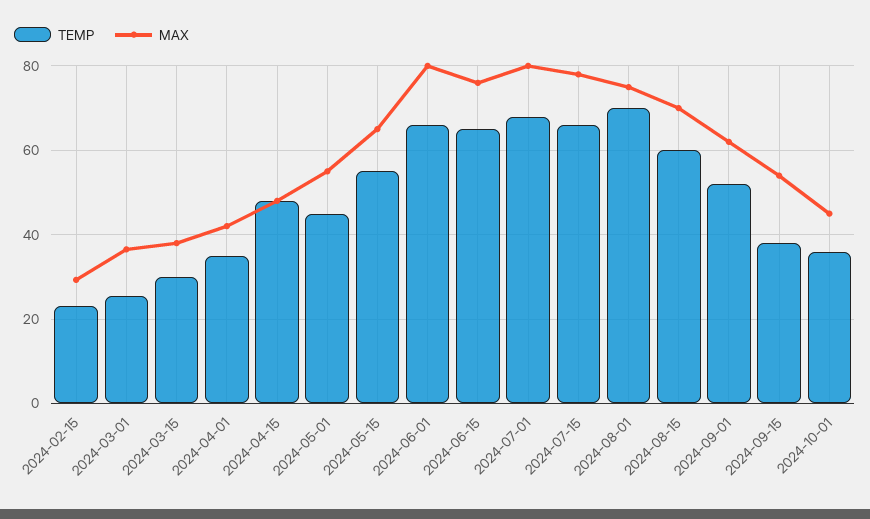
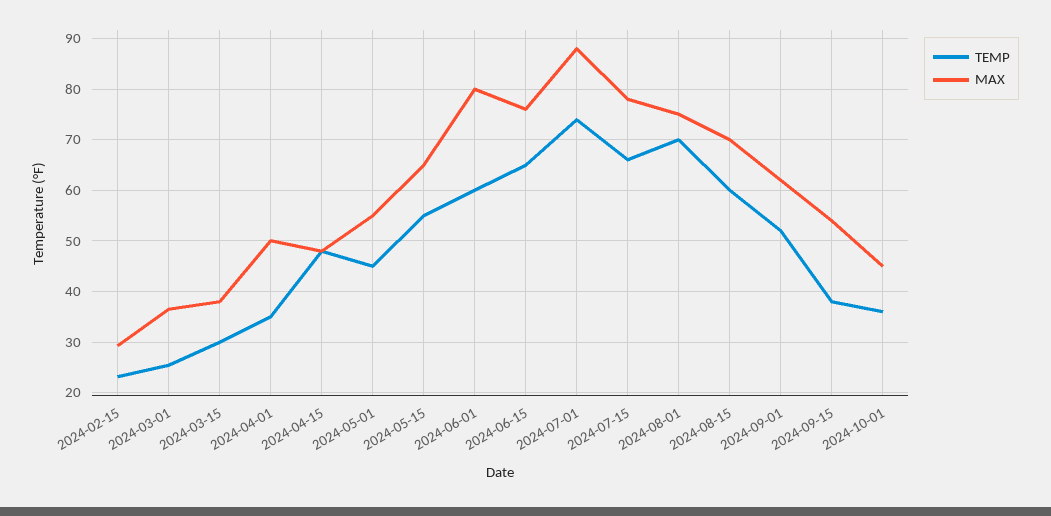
  {
    "TEMP": {
      "2024-02-15": 24,
      "2024-03-01": 26,
      "2024-03-15": 30,
      "2024-04-01": 36,
      "2024-04-15": 48,
      "2024-05-01": 46,
      "2024-05-15": 56,
-     "2024-06-01": 66,
+     "2024-06-01": 60,
      "2024-06-15": 66,
-     "2024-07-01": 68,
+     "2024-07-01": 74,
      "2024-07-15": 66,
      "2024-08-01": 70,
      "2024-08-15": 60,
      "2024-09-01": 52,
      "2024-09-15": 38,
      "2024-10-01": 36
    },
    "MAX": {
      "2024-02-15": 30,
      "2024-03-01": 36,
      "2024-03-15": 38,
-     "2024-04-01": 42,
+     "2024-04-01": 50,
      "2024-04-15": 48,
      "2024-05-01": 56,
      "2024-05-15": 66,
      "2024-06-01": 80,
      "2024-06-15": 76,
-     "2024-07-01": 80,
+     "2024-07-01": 88,
      "2024-07-15": 78,
      "2024-08-01": 76,
      "2024-08-15": 70,
      "2024-09-01": 62,
      "2024-09-15": 54,
      "2024-10-01": 46
    }
  }

